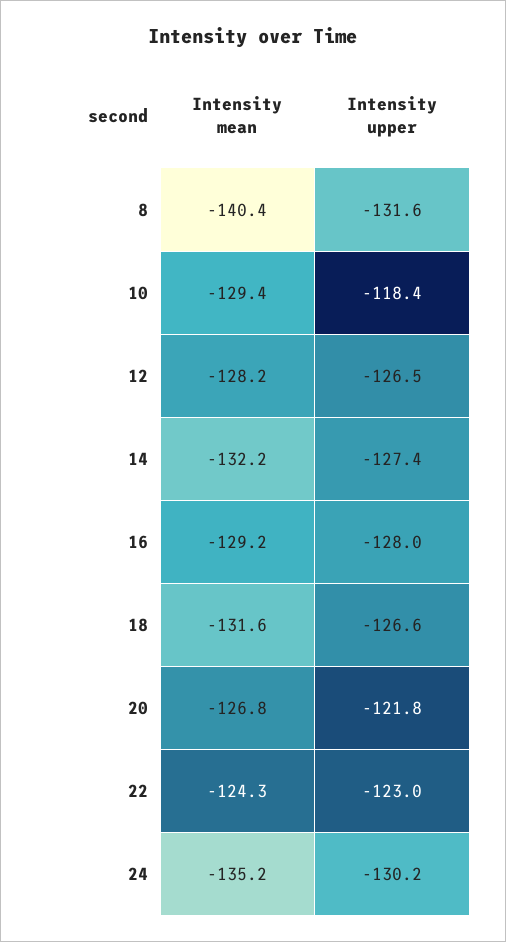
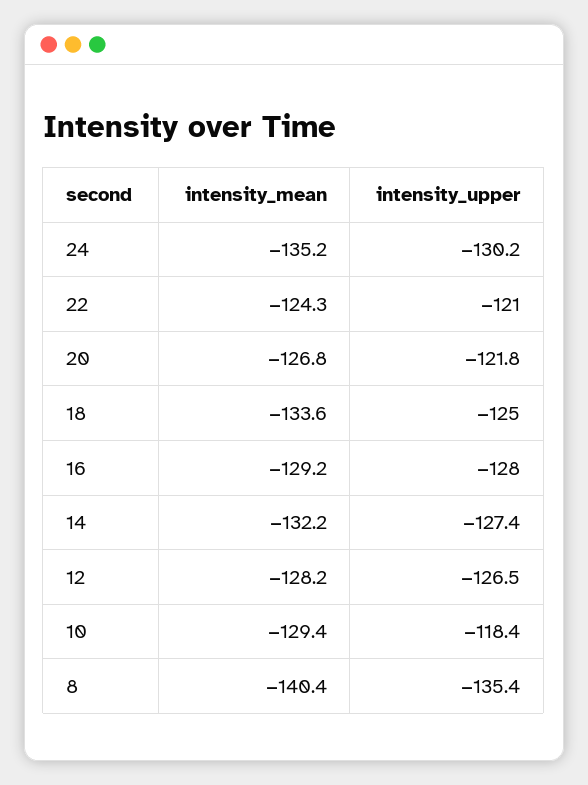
  {
    "Intensity mean": {
      "8": -140.4,
      "10": -129.4,
      "12": -128.2,
      "14": -132.2,
      "16": -129.2,
-     "18": -131.6,
+     "18": -133.6,
      "20": -126.8,
      "22": -124.3,
      "24": -135.2
    },
    "Intensity upper": {
-     "8": -131.6,
+     "8": -135.4,
      "10": -118.4,
      "12": -126.5,
      "14": -127.4,
      "16": -128,
-     "18": -126.6,
+     "18": -125,
      "20": -121.8,
-     "22": -123,
+     "22": -121,
      "24": -130.2
    }
  }

